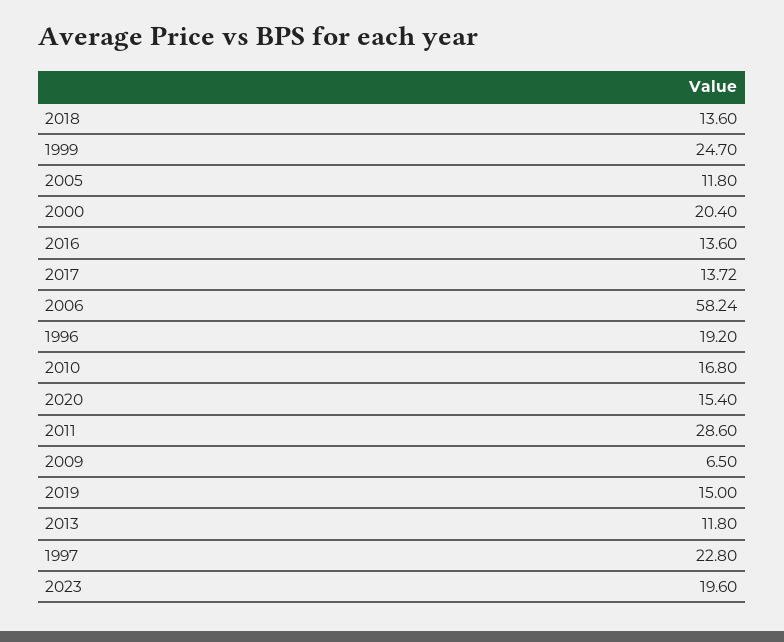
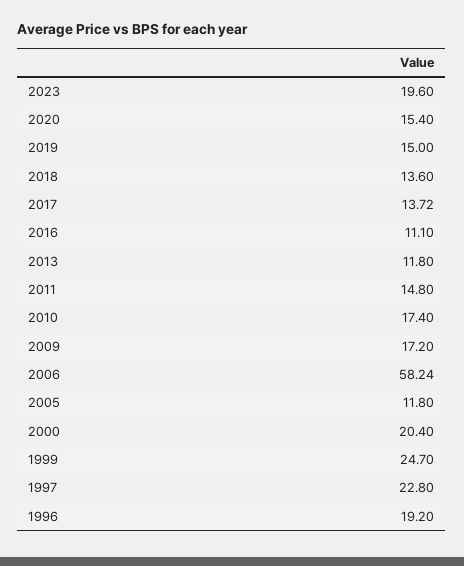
  {
    "2018": 13.6,
    "1999": 24.7,
    "2005": 11.8,
    "2000": 20.4,
-   "2016": 13.6,
+   "2016": 11.1,
    "2017": 13.72,
    "2006": 58.24,
    "1996": 19.2,
-   "2010": 16.8,
+   "2010": 17.4,
    "2020": 15.4,
-   "2011": 28.6,
+   "2011": 14.8,
-   "2009": 6.5,
+   "2009": 17.2,
    "2019": 15,
    "2013": 11.8,
    "1997": 22.8,
    "2023": 19.6
  }

